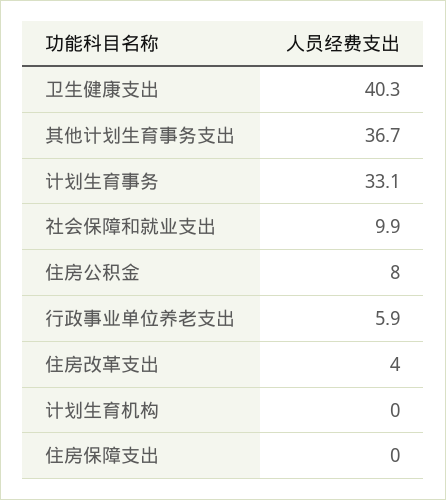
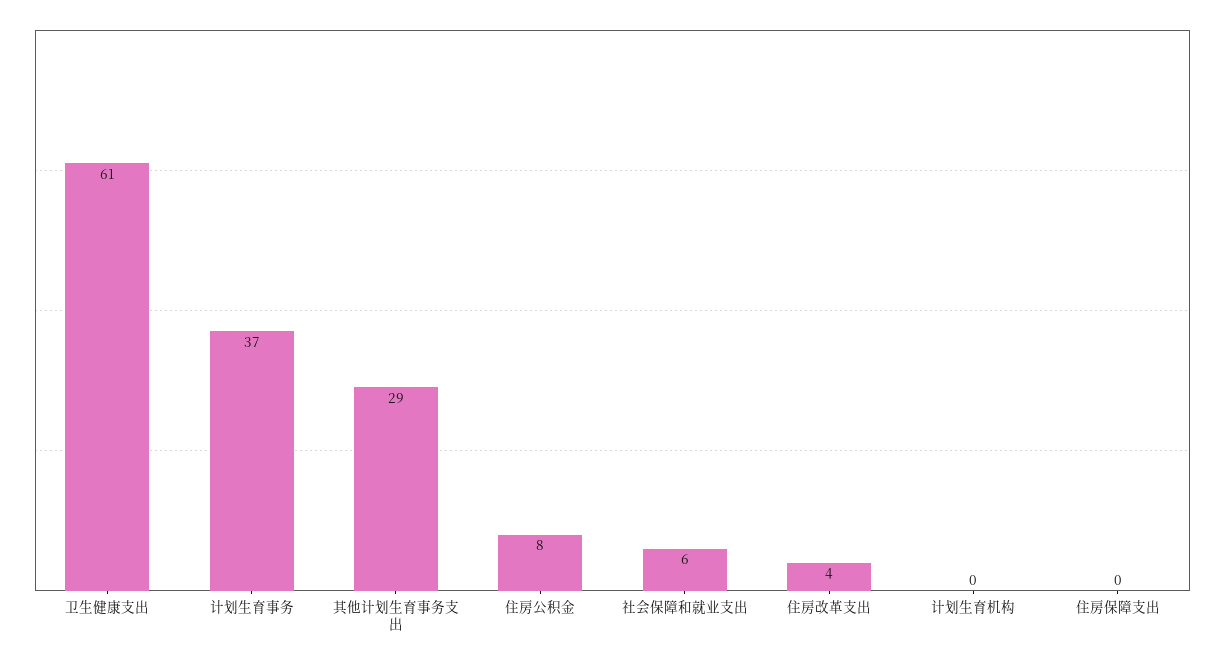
  {
-   "卫生健康支出": 40.3,
+   "卫生健康支出": 61,
-   "其他计划生育事务支出": 36.7,
+   "其他计划生育事务支出": 29,
-   "计划生育事务": 33.1,
+   "计划生育事务": 37,
-   "社会保障和就业支出": 9.9,
+   "社会保障和就业支出": 6,
    "住房公积金": 8,
-   "行政事业单位养老支出": 5.9,
    "住房改革支出": 4,
    "计划生育机构": 0,
    "住房保障支出": 0
  }

